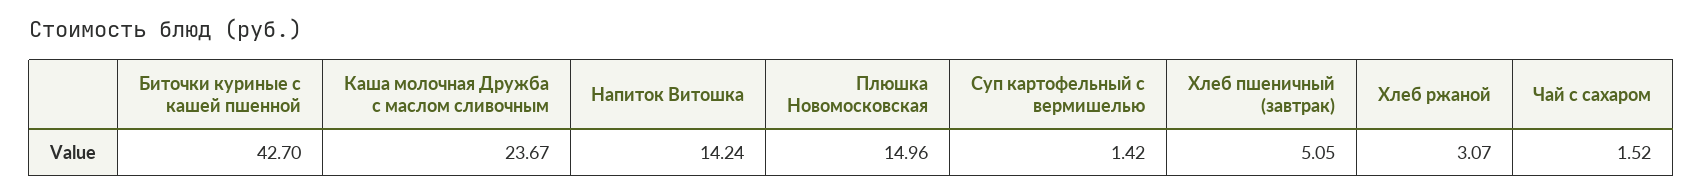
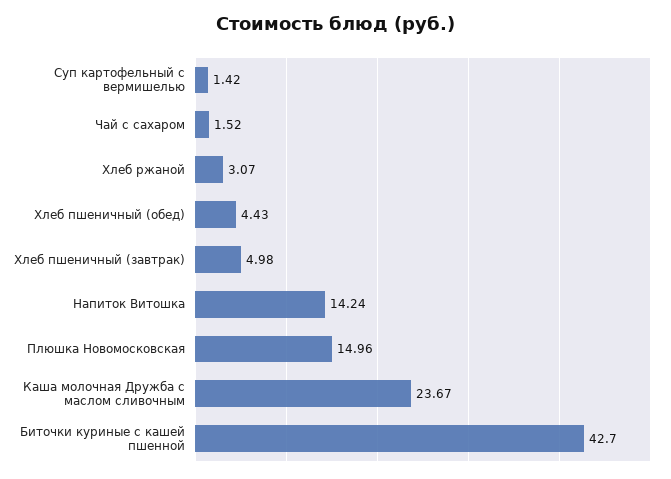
  {
    "Биточки куриные с кашей пшенной": 42.7,
    "Каша молочная Дружба с маслом сливочным": 23.67,
    "Напиток Витошка": 14.24,
    "Плюшка Новомосковская": 14.96,
    "Суп картофельный с вермишелью": 1.42,
-   "Хлеб пшеничный (завтрак)": 5.05,
+   "Хлеб пшеничный (завтрак)": 4.98,
    "Хлеб ржаной": 3.07,
-   "Чай с сахаром": 1.52
+   "Чай с сахаром": 1.52,
+   "Хлеб пшеничный (обед)": 4.43
  }

